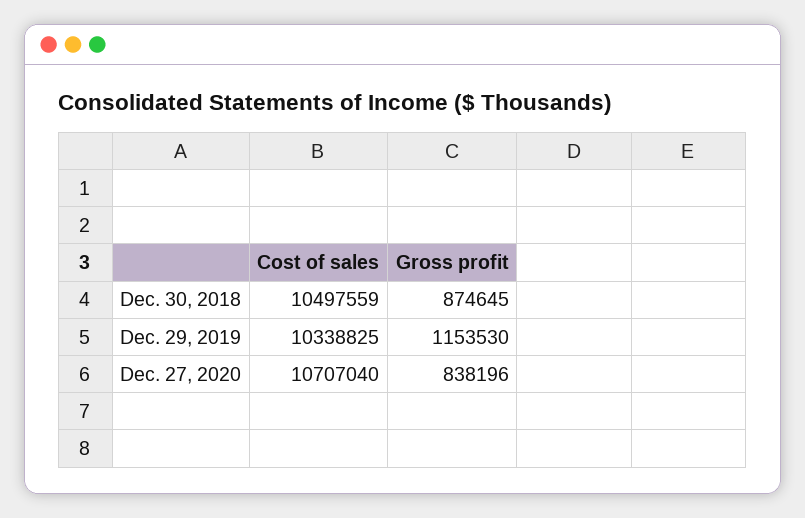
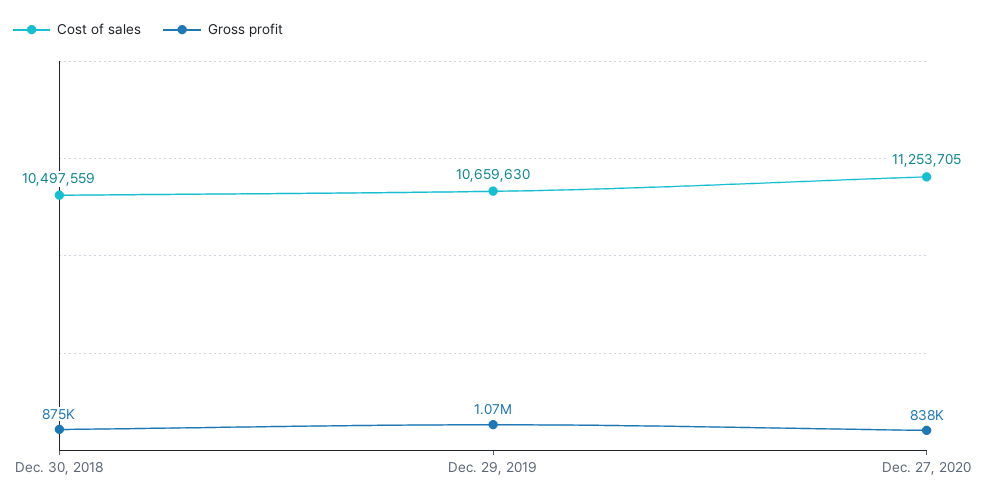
  {
    "Cost of sales": {
      "Dec. 30, 2018": 10497559,
-     "Dec. 29, 2019": 10338825,
+     "Dec. 29, 2019": 10659630,
-     "Dec. 27, 2020": 10707040
+     "Dec. 27, 2020": 11253705
    },
    "Gross profit": {
      "Dec. 30, 2018": 874645,
-     "Dec. 29, 2019": 1153530,
+     "Dec. 29, 2019": 1070000,
      "Dec. 27, 2020": 838196
    }
  }

